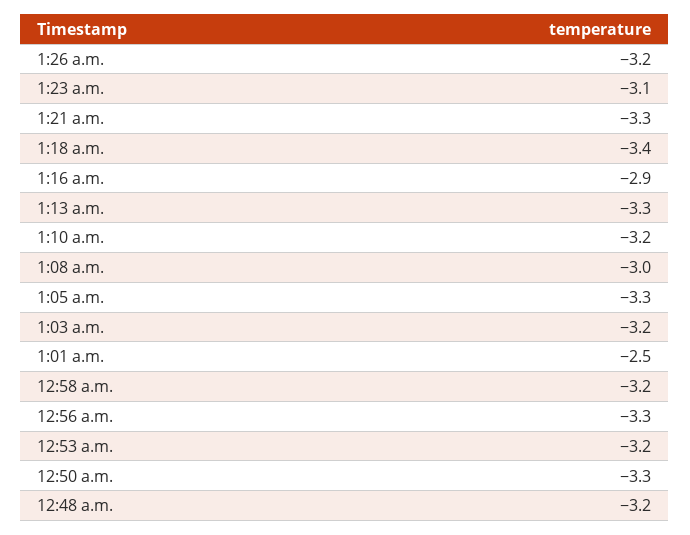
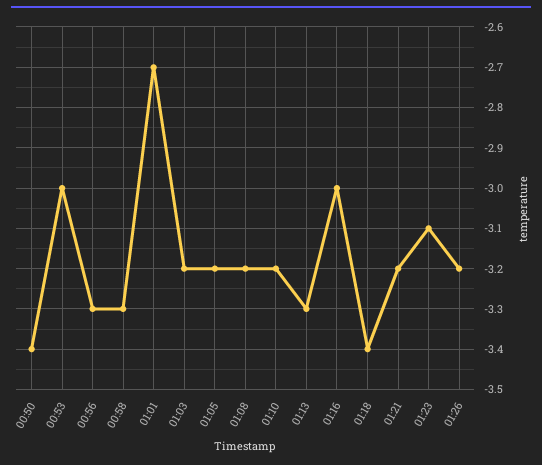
  {
    "1:26 a.m.": -3.2,
    "1:23 a.m.": -3.1,
-   "1:21 a.m.": -3.3,
+   "1:21 a.m.": -3.2,
    "1:18 a.m.": -3.4,
-   "1:16 a.m.": -2.9,
+   "1:16 a.m.": -3,
    "1:13 a.m.": -3.3,
    "1:10 a.m.": -3.2,
-   "1:08 a.m.": -3,
+   "1:08 a.m.": -3.2,
-   "1:05 a.m.": -3.3,
+   "1:05 a.m.": -3.2,
    "1:03 a.m.": -3.2,
-   "1:01 a.m.": -2.5,
+   "1:01 a.m.": -2.7,
-   "12:58 a.m.": -3.2,
+   "12:58 a.m.": -3.3,
    "12:56 a.m.": -3.3,
-   "12:53 a.m.": -3.2,
+   "12:53 a.m.": -3,
-   "12:50 a.m.": -3.3,
+   "12:50 a.m.": -3.4
-   "12:48 a.m.": -3.2
  }

